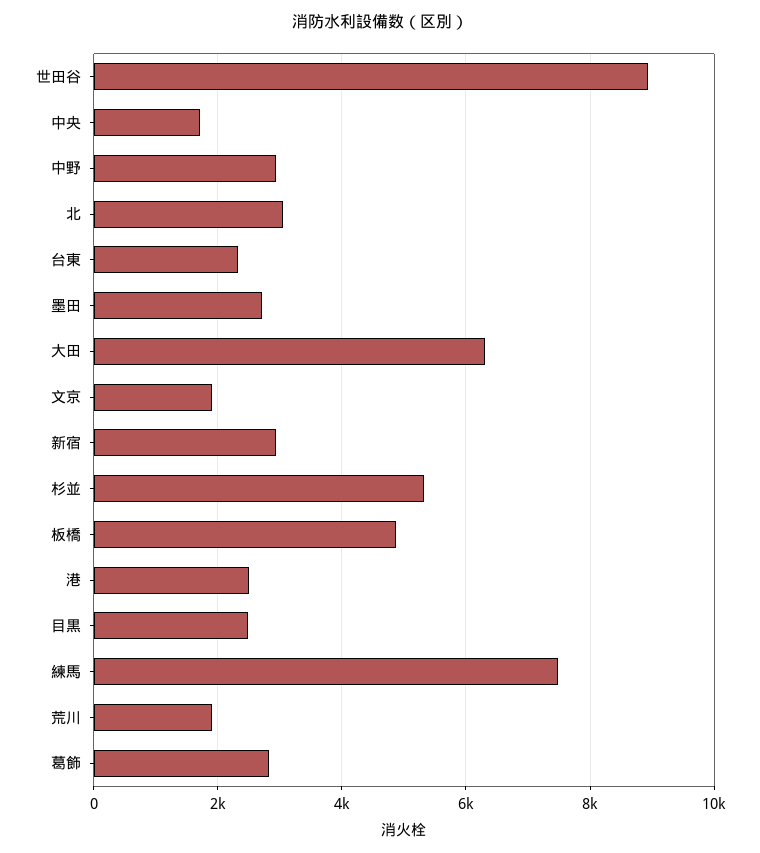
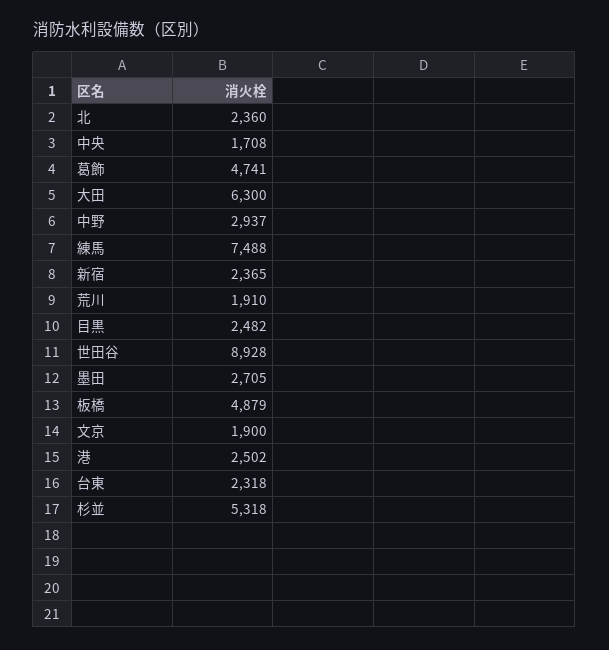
  {
    "世田谷": 8928,
    "中央": 1708,
    "中野": 2937,
-   "北": 3000,
+   "北": 2360,
    "台東": 2318,
    "墨田": 2705,
    "大田": 6300,
    "文京": 1900,
-   "新宿": 3000,
+   "新宿": 2365,
    "杉並": 5318,
    "板橋": 4879,
    "港": 2502,
    "目黒": 2482,
    "練馬": 7488,
    "荒川": 1910,
-   "葛飾": 2800
+   "葛飾": 4741
  }

